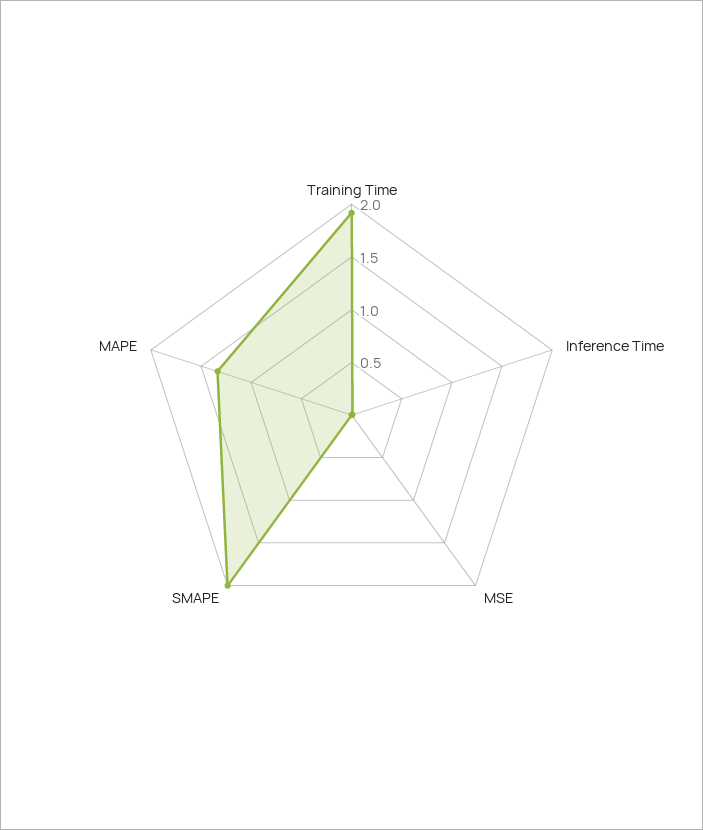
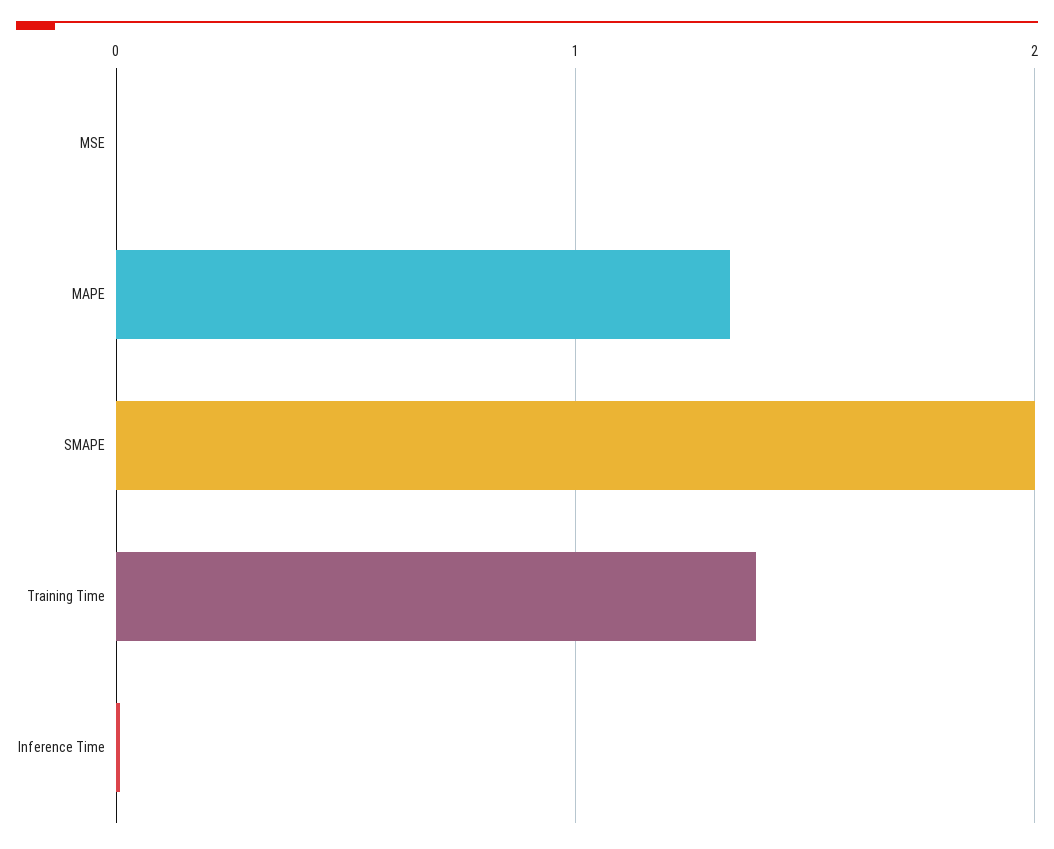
  {
-   "Training Time": 1.9,
+   "Training Time": 1.4,
    "Inference Time": 0,
    "MSE": 0,
    "SMAPE": 2,
    "MAPE": 1.3
  }

